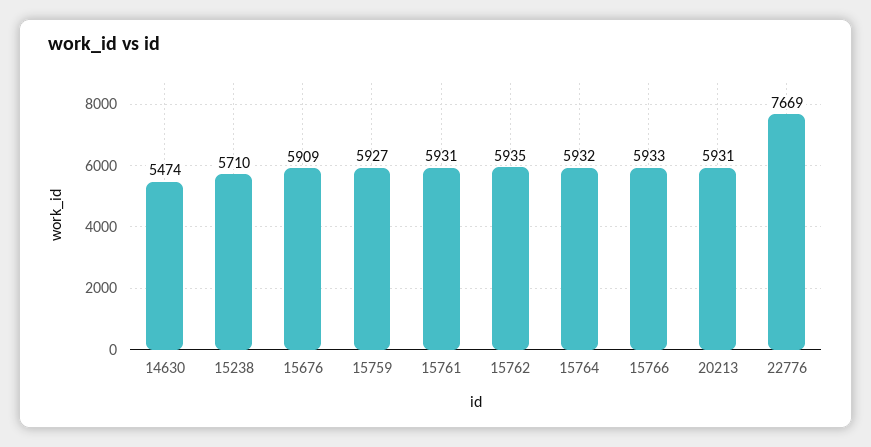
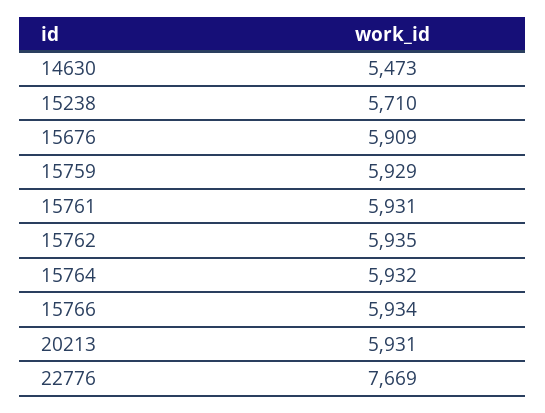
  {
-   "14630": 5474,
+   "14630": 5473,
    "15238": 5710,
    "15676": 5909,
-   "15759": 5927,
+   "15759": 5929,
    "15761": 5931,
    "15762": 5935,
    "15764": 5932,
-   "15766": 5933,
+   "15766": 5934,
    "20213": 5931,
    "22776": 7669
  }

